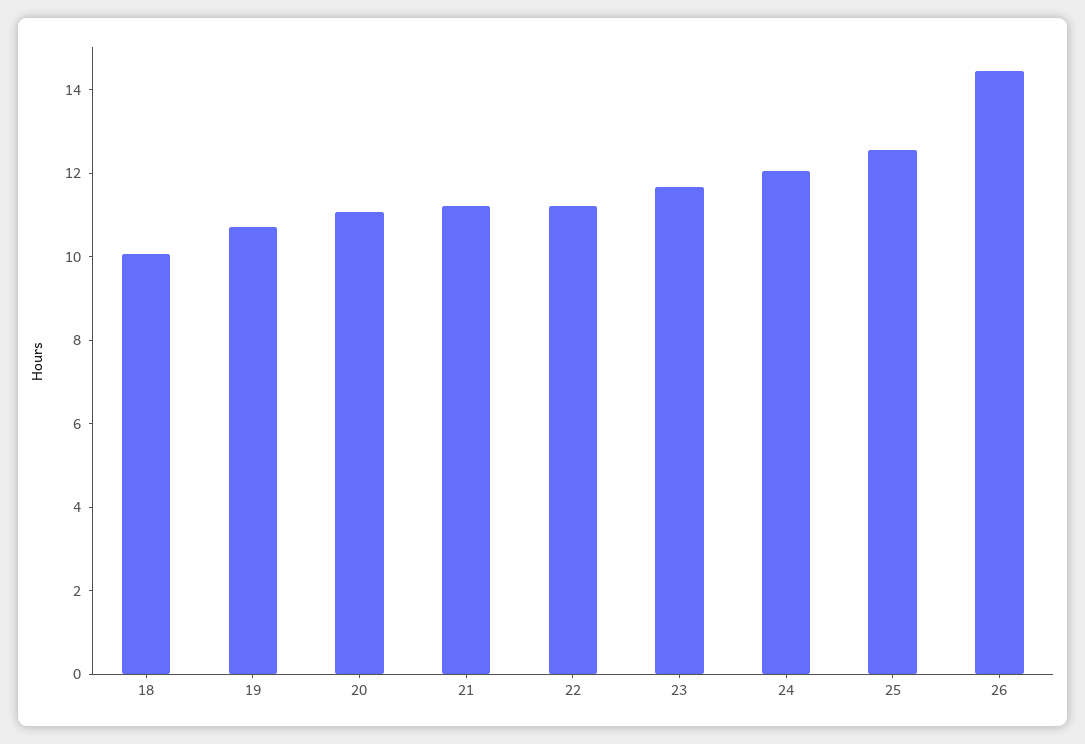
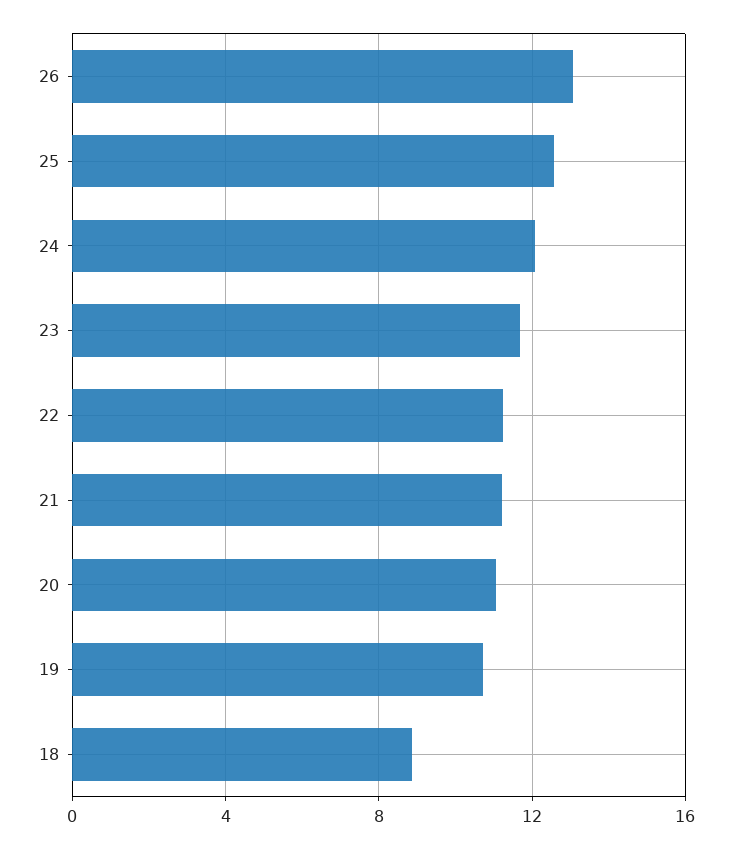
  {
-   "18": 10,
+   "18": 9,
    "19": 10.5,
    "20": 11,
    "21": 11,
    "22": 11,
    "23": 11.5,
    "24": 12,
    "25": 12.5,
-   "26": 14.5
+   "26": 13
  }

